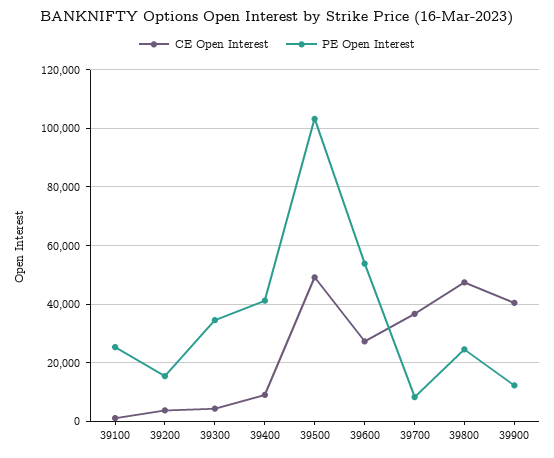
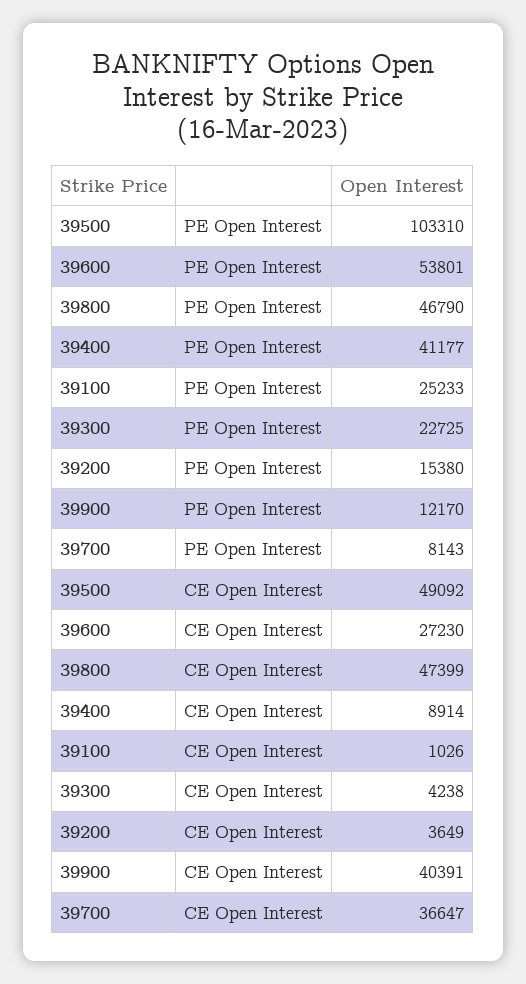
  {
    "CE Open Interest": {
      "39100": 1026,
      "39200": 3649,
      "39300": 4238,
      "39400": 8914,
      "39500": 49092,
      "39600": 27230,
      "39700": 36647,
      "39800": 47399,
      "39900": 40391
    },
    "PE Open Interest": {
      "39100": 25233,
      "39200": 15380,
-     "39300": 35000,
+     "39300": 22725,
      "39400": 41177,
      "39500": 103310,
      "39600": 53801,
      "39700": 8143,
-     "39800": 25000,
+     "39800": 46790,
      "39900": 12170
    }
  }

